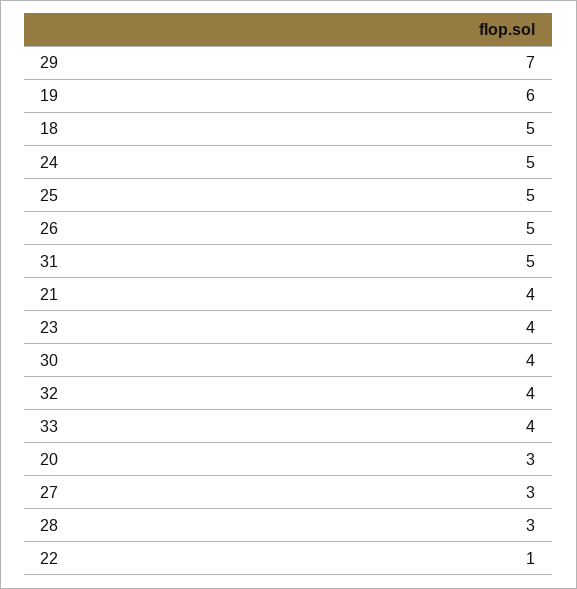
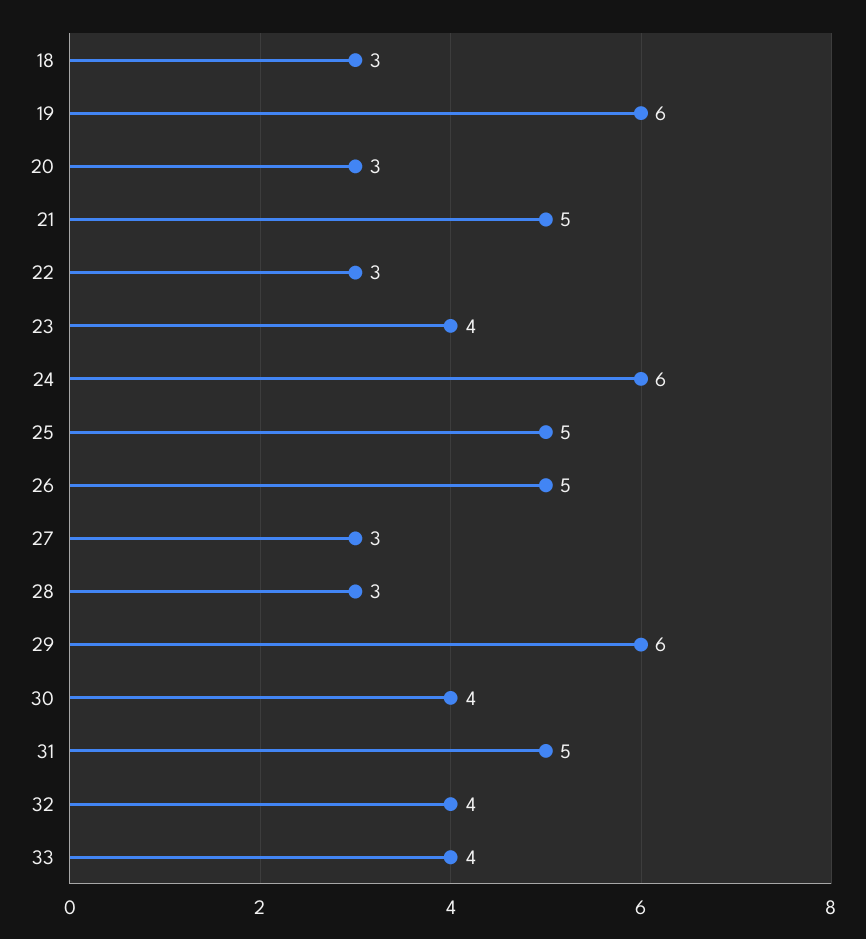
  {
-   "29": 7,
+   "29": 6,
    "19": 6,
-   "18": 5,
+   "18": 3,
-   "24": 5,
+   "24": 6,
    "25": 5,
    "26": 5,
    "31": 5,
-   "21": 4,
+   "21": 5,
    "23": 4,
    "30": 4,
    "32": 4,
    "33": 4,
    "20": 3,
    "27": 3,
    "28": 3,
-   "22": 1
+   "22": 3
  }

